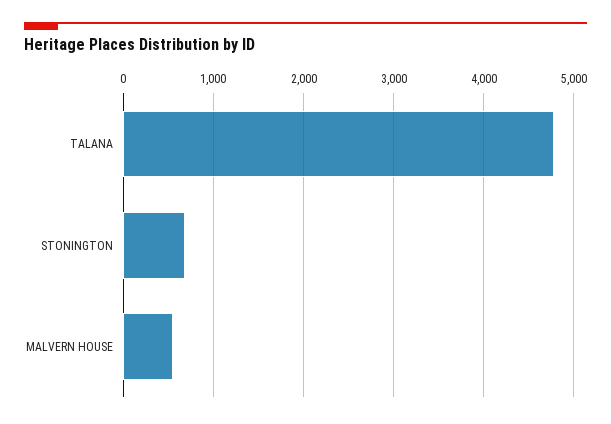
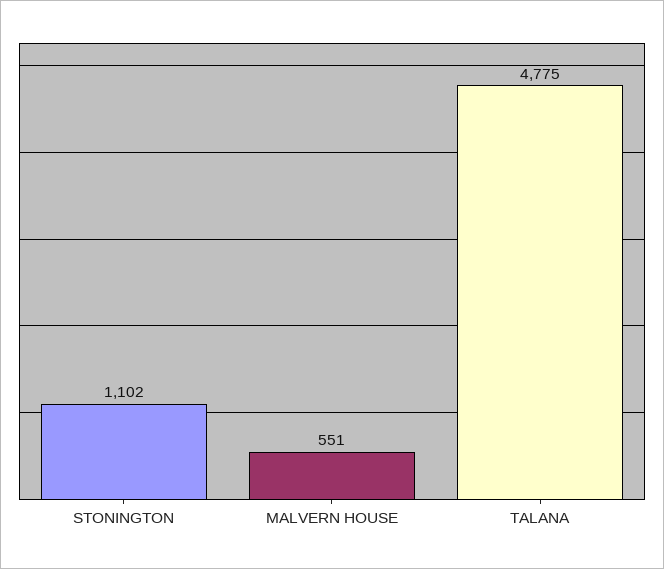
  {
    "TALANA": 4775,
-   "STONINGTON": 700,
+   "STONINGTON": 1102,
    "MALVERN HOUSE": 551
  }

